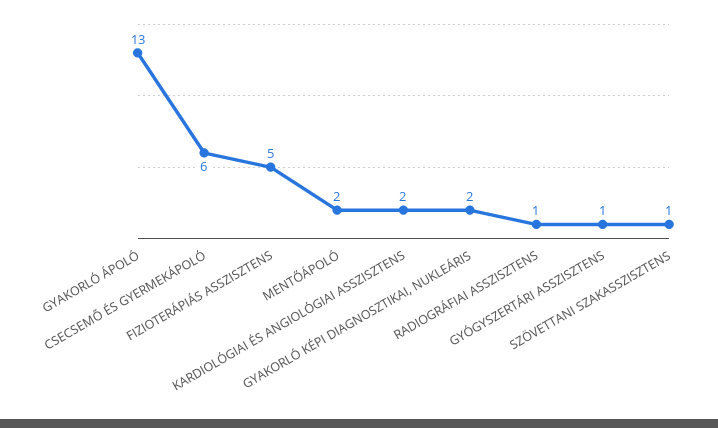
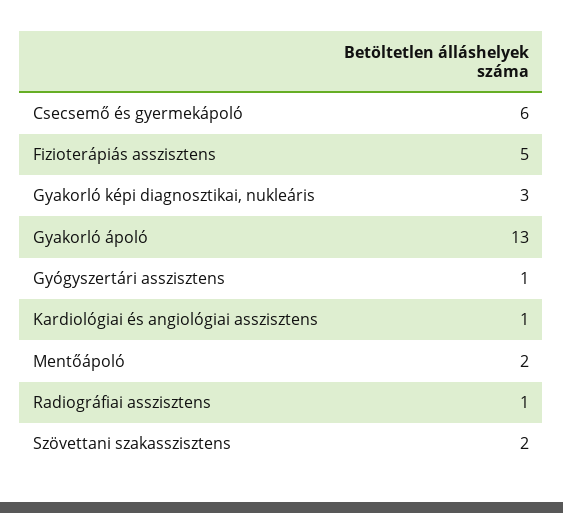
  {
    "GYAKORLÓ ÁPOLÓ": 13,
    "CSECSEMŐ ÉS GYERMEKÁPOLÓ": 6,
    "FIZIOTERÁPIÁS ASSZISZTENS": 5,
    "MENTŐÁPOLÓ": 2,
-   "KARDIOLÓGIAI ÉS ANGIOLÓGIAI ASSZISZTENS": 2,
+   "KARDIOLÓGIAI ÉS ANGIOLÓGIAI ASSZISZTENS": 1,
-   "GYAKORLÓ KÉPI DIAGNOSZTIKAI, NUKLEÁRIS": 2,
+   "GYAKORLÓ KÉPI DIAGNOSZTIKAI, NUKLEÁRIS": 3,
    "RADIOGRÁFIAI ASSZISZTENS": 1,
    "GYÓGYSZERTÁRI ASSZISZTENS": 1,
-   "SZÖVETTANI SZAKASSZISZTENS": 1
+   "SZÖVETTANI SZAKASSZISZTENS": 2
  }

